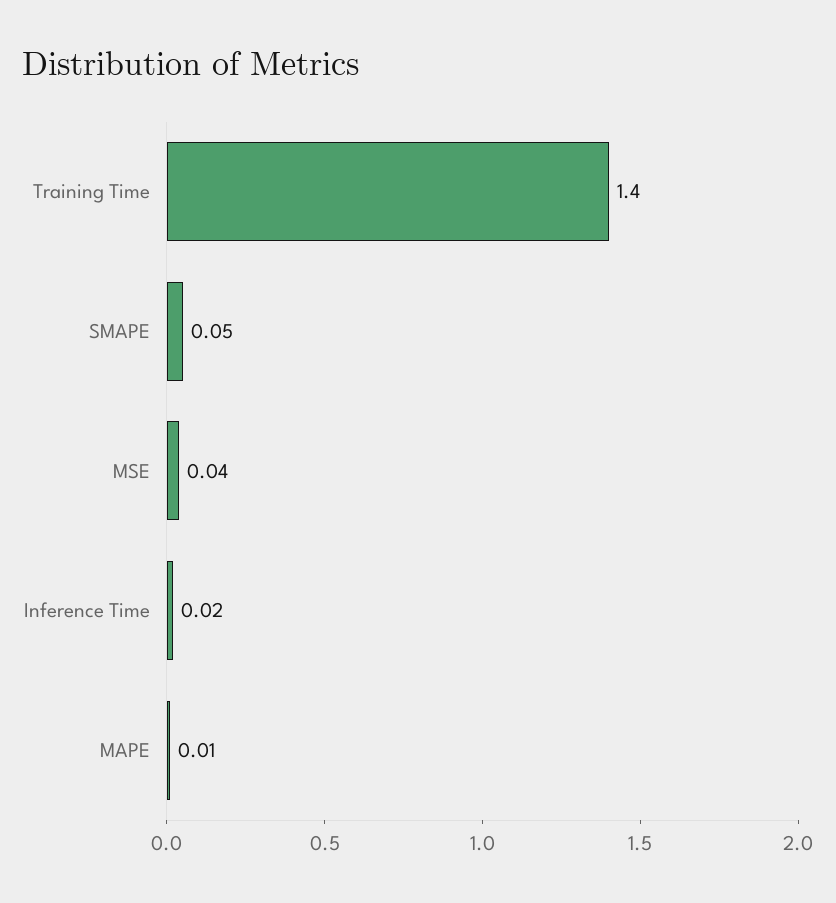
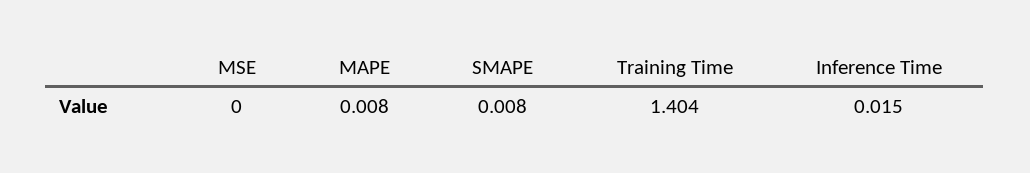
  {
    "Training Time": 1.404,
-   "SMAPE": 0.05,
+   "SMAPE": 0.008,
-   "MSE": 0.04,
+   "MSE": 0,
    "Inference Time": 0.015,
    "MAPE": 0.008
  }

